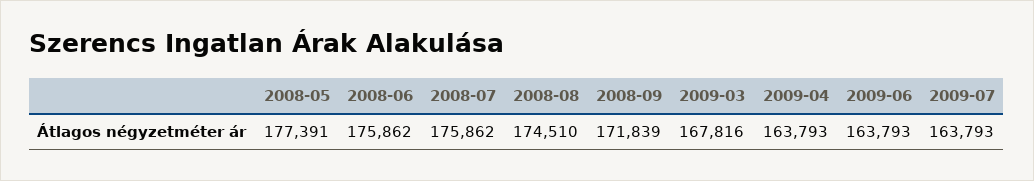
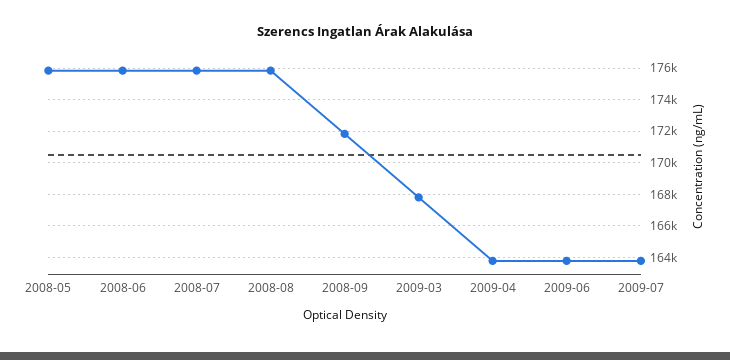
  {
-   "2008-05": 177391,
+   "2008-05": 176000,
    "2008-06": 175862,
    "2008-07": 175862,
-   "2008-08": 174510,
+   "2008-08": 176000,
    "2008-09": 171839,
    "2009-03": 167816,
    "2009-04": 163793,
    "2009-06": 163793,
    "2009-07": 163793
  }

